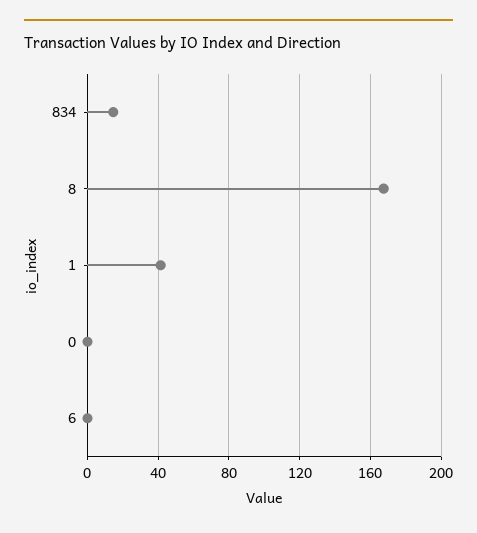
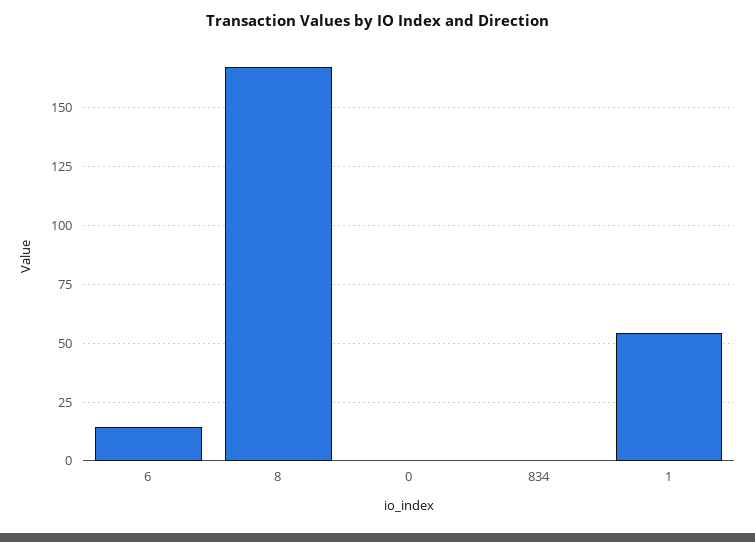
  {
-   "834": 15,
+   "834": 0,
    "8": 170,
-   "1": 40,
+   "1": 55,
    "0": 0,
-   "6": 0
+   "6": 15
  }

